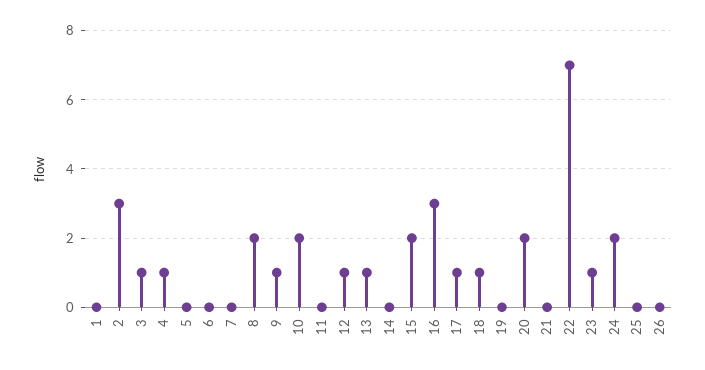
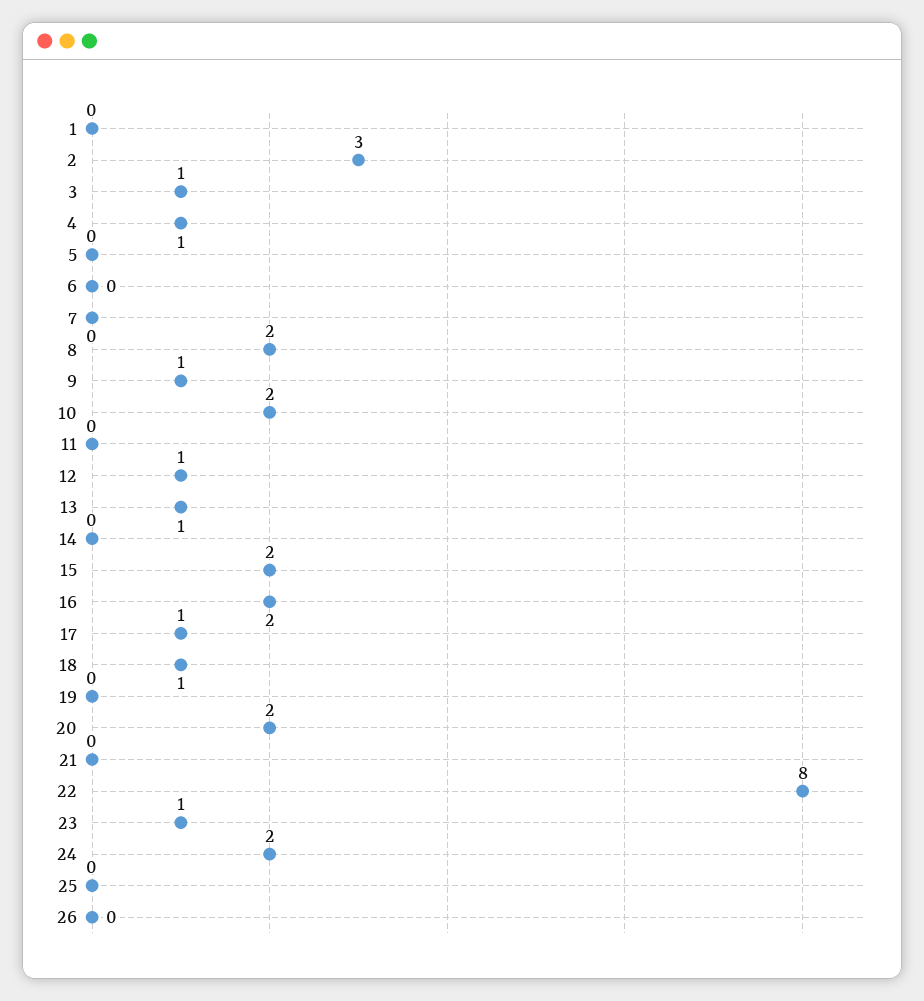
  {
    "1": 0,
    "2": 3,
    "3": 1,
    "4": 1,
    "5": 0,
    "6": 0,
    "7": 0,
    "8": 2,
    "9": 1,
    "10": 2,
    "11": 0,
    "12": 1,
    "13": 1,
    "14": 0,
    "15": 2,
-   "16": 3,
+   "16": 2,
    "17": 1,
    "18": 1,
    "19": 0,
    "20": 2,
    "21": 0,
-   "22": 7,
+   "22": 8,
    "23": 1,
    "24": 2,
    "25": 0,
    "26": 0
  }

